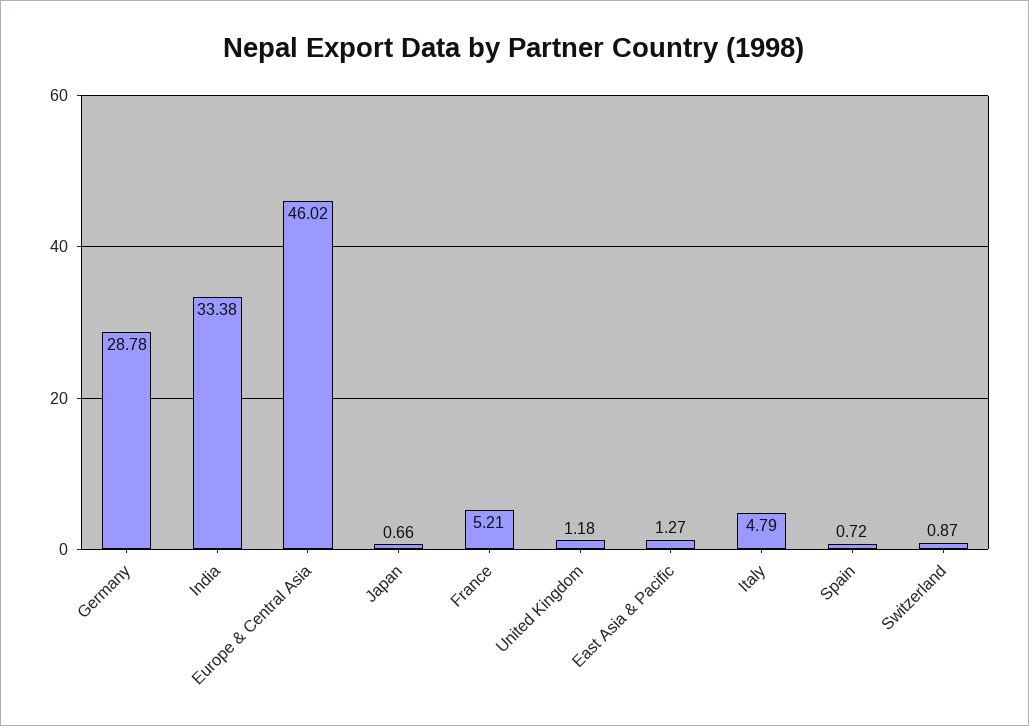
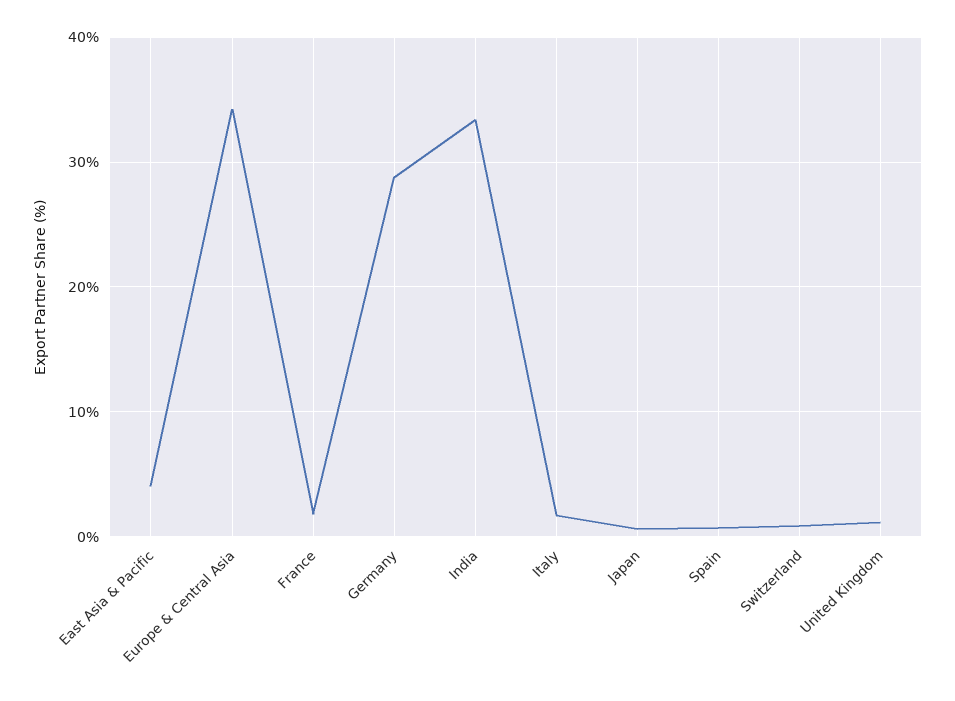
  {
    "Germany": 28.78,
    "India": 33.38,
-   "Europe & Central Asia": 46.02,
+   "Europe & Central Asia": 34,
    "Japan": 0.66,
-   "France": 5.21,
+   "France": 2,
    "United Kingdom": 1.18,
-   "East Asia & Pacific": 1.27,
+   "East Asia & Pacific": 4,
-   "Italy": 4.79,
+   "Italy": 2,
    "Spain": 0.72,
    "Switzerland": 0.87
  }

